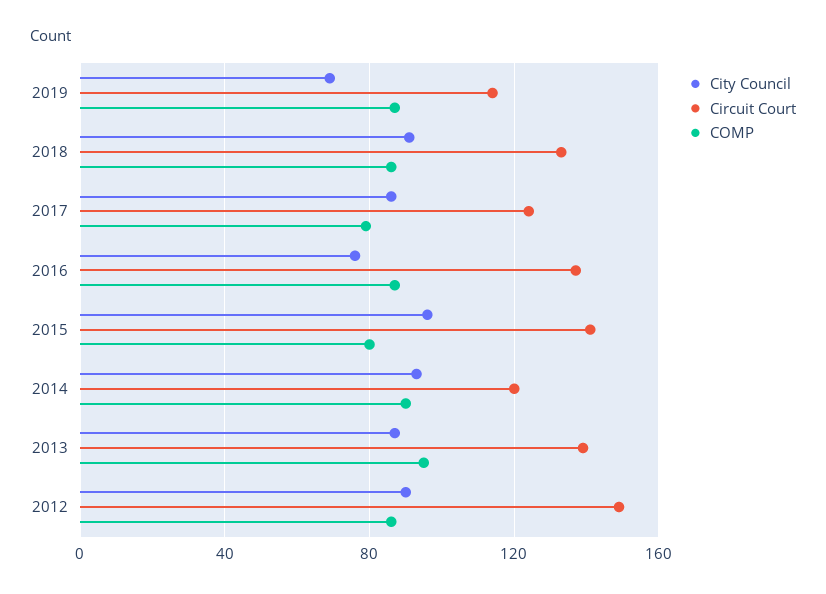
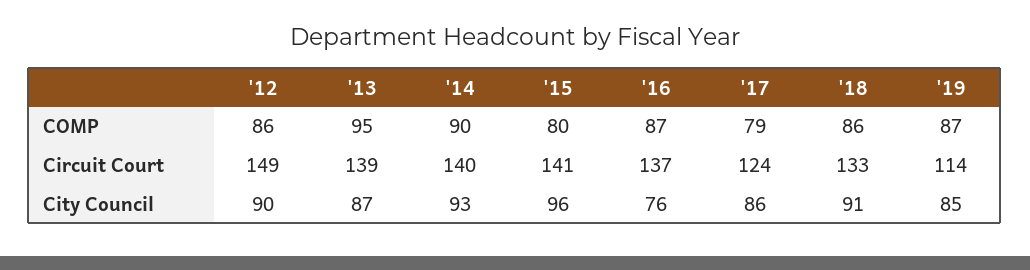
  {
    "City Council": {
-     "2019": 70,
+     "2019": 85,
      "2018": 91,
      "2017": 86,
      "2016": 76,
      "2015": 96,
      "2014": 93,
      "2013": 87,
      "2012": 90
    },
    "Circuit Court": {
      "2019": 114,
      "2018": 133,
      "2017": 124,
      "2016": 137,
      "2015": 141,
-     "2014": 120,
+     "2014": 140,
      "2013": 139,
      "2012": 149
    },
    "COMP": {
      "2019": 87,
      "2018": 86,
      "2017": 79,
      "2016": 87,
      "2015": 80,
      "2014": 90,
      "2013": 95,
      "2012": 86
    }
  }

